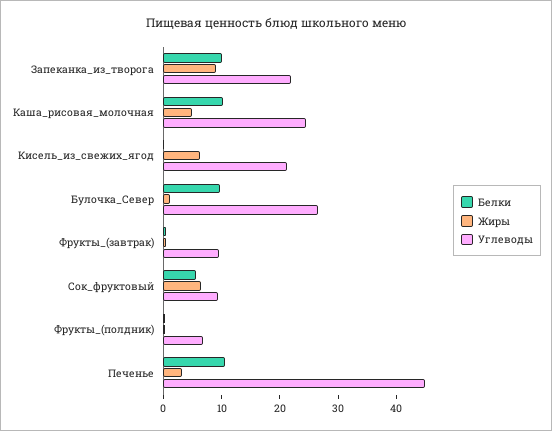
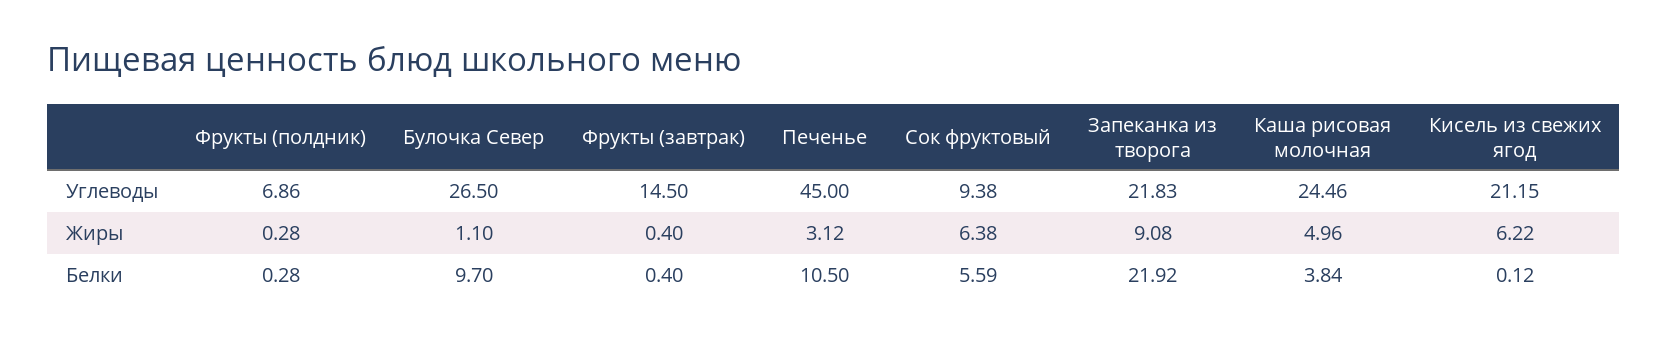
  {
    "Белки": {
-     "Запеканка_из_творога": 10,
+     "Запеканка_из_творога": 21.92,
-     "Каша_рисовая_молочная": 10,
+     "Каша_рисовая_молочная": 3.84,
      "Кисель_из_свежих_ягод": 0.12,
      "Булочка_Север": 9.7,
      "Фрукты_(завтрак)": 0.4,
      "Сок_фруктовый": 5.59,
      "Фрукты_(полдник)": 0.28,
      "Печенье": 10.5
    },
    "Жиры": {
      "Запеканка_из_творога": 9.08,
      "Каша_рисовая_молочная": 4.96,
      "Кисель_из_свежих_ягод": 6.22,
      "Булочка_Север": 1.1,
      "Фрукты_(завтрак)": 0.4,
      "Сок_фруктовый": 6.38,
      "Фрукты_(полдник)": 0.28,
      "Печенье": 3.12
    },
    "Углеводы": {
      "Запеканка_из_творога": 21.83,
      "Каша_рисовая_молочная": 24.46,
      "Кисель_из_свежих_ягод": 21.15,
      "Булочка_Север": 26.5,
-     "Фрукты_(завтрак)": 10,
+     "Фрукты_(завтрак)": 14.5,
      "Сок_фруктовый": 9.38,
      "Фрукты_(полдник)": 6.86,
      "Печенье": 45
    }
  }

